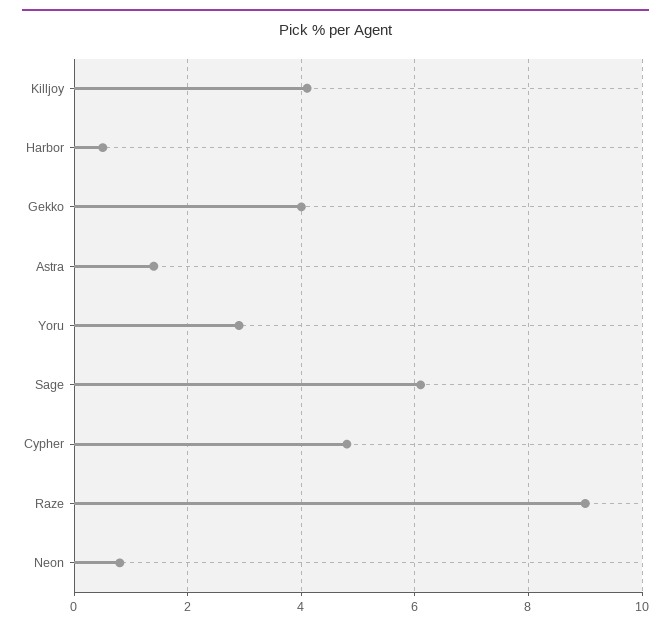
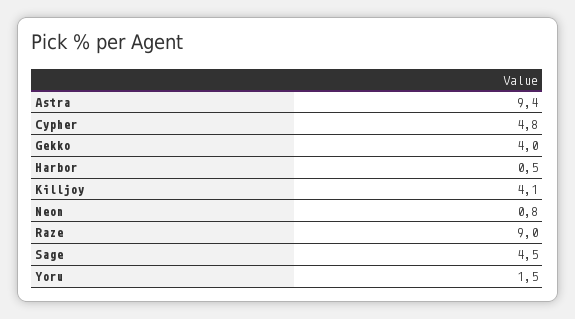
  {
    "Killjoy": 4.1,
    "Harbor": 0.5,
    "Gekko": 4,
-   "Astra": 1.5,
+   "Astra": 9.4,
-   "Yoru": 3,
+   "Yoru": 1.5,
-   "Sage": 6,
+   "Sage": 4.5,
    "Cypher": 4.8,
    "Raze": 9,
    "Neon": 0.8
  }

